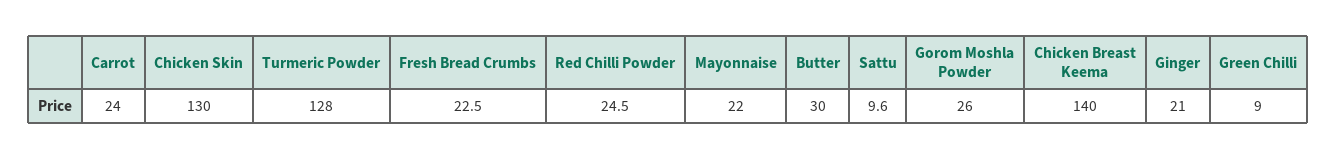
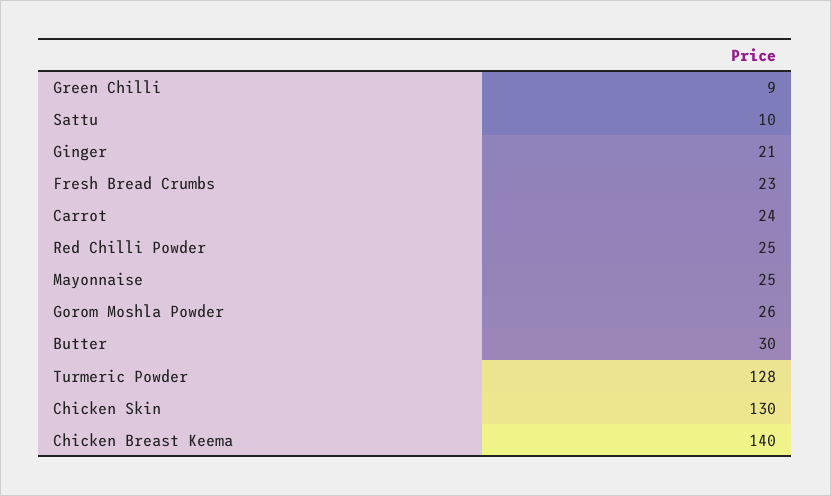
  {
    "Carrot": 24,
    "Chicken Skin": 130,
    "Turmeric Powder": 128,
    "Fresh Bread Crumbs": 22.5,
    "Red Chilli Powder": 24.5,
-   "Mayonnaise": 22,
+   "Mayonnaise": 25,
    "Butter": 30,
    "Sattu": 9.6,
    "Gorom Moshla Powder": 26,
    "Chicken Breast Keema": 140,
    "Ginger": 21,
    "Green Chilli": 9
  }

